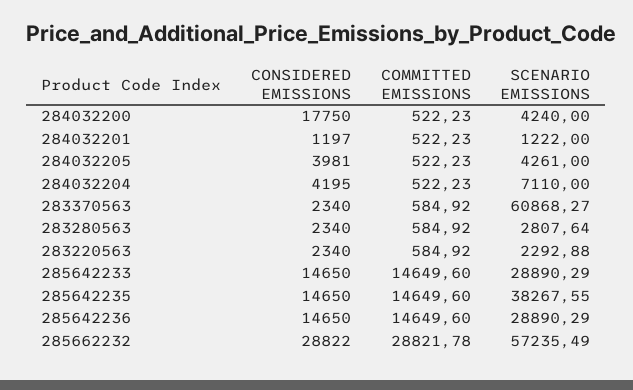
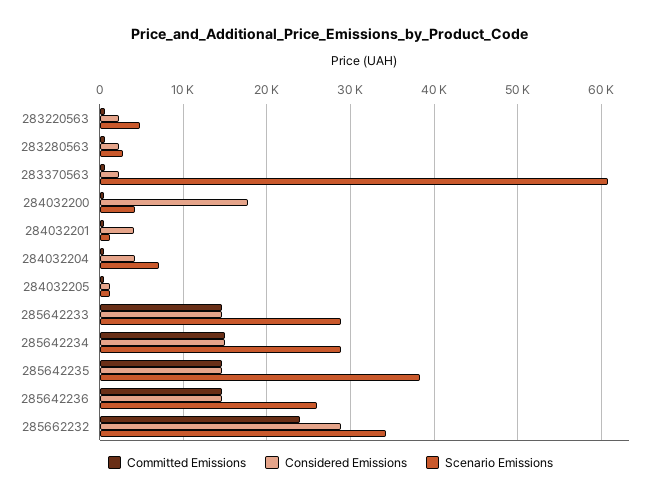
  {
    "CONSIDERED EMISSIONS": {
      "284032200": 17750,
-     "284032201": 1197,
+     "284032201": 4000,
-     "284032205": 3981,
+     "284032205": 1000,
      "284032204": 4195,
      "283370563": 2340,
      "283280563": 2340,
      "283220563": 2340,
      "285642233": 14650,
      "285642235": 14650,
      "285642236": 14650,
-     "285662232": 28822
+     "285662232": 28822,
+     "285642234": 15000
    },
    "COMMITTED EMISSIONS": {
      "284032200": 522.23,
      "284032201": 522.23,
      "284032205": 522.23,
      "284032204": 522.23,
      "283370563": 584.92,
      "283280563": 584.92,
      "283220563": 584.92,
      "285642233": 14649.6,
      "285642235": 14649.6,
      "285642236": 14649.6,
-     "285662232": 28821.78
+     "285662232": 24000,
+     "285642234": 15000
    },
    "SCENARIO EMISSIONS": {
      "284032200": 4240,
      "284032201": 1222,
-     "284032205": 4261,
+     "284032205": 1000,
      "284032204": 7110,
      "283370563": 60868.27,
      "283280563": 2807.64,
-     "283220563": 2292.88,
+     "283220563": 5000,
      "285642233": 28890.29,
      "285642235": 38267.55,
-     "285642236": 28890.29,
+     "285642236": 26000,
-     "285662232": 57235.49
+     "285662232": 34000,
+     "285642234": 29000
    }
  }

